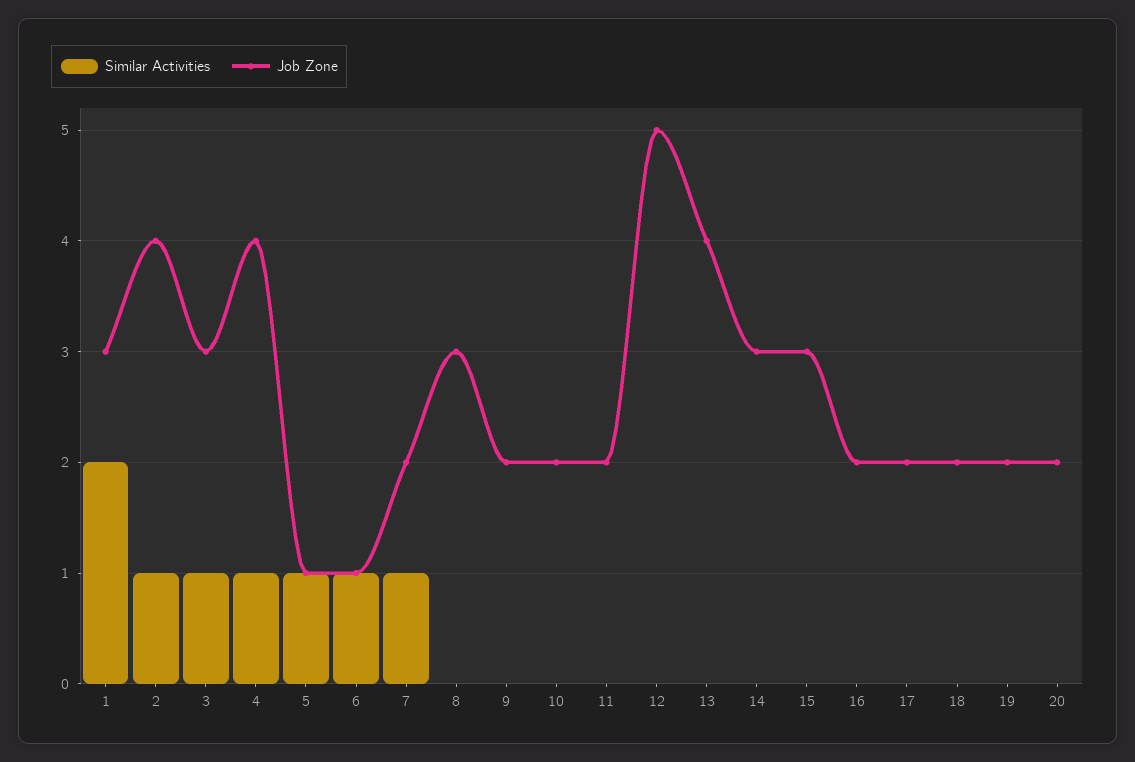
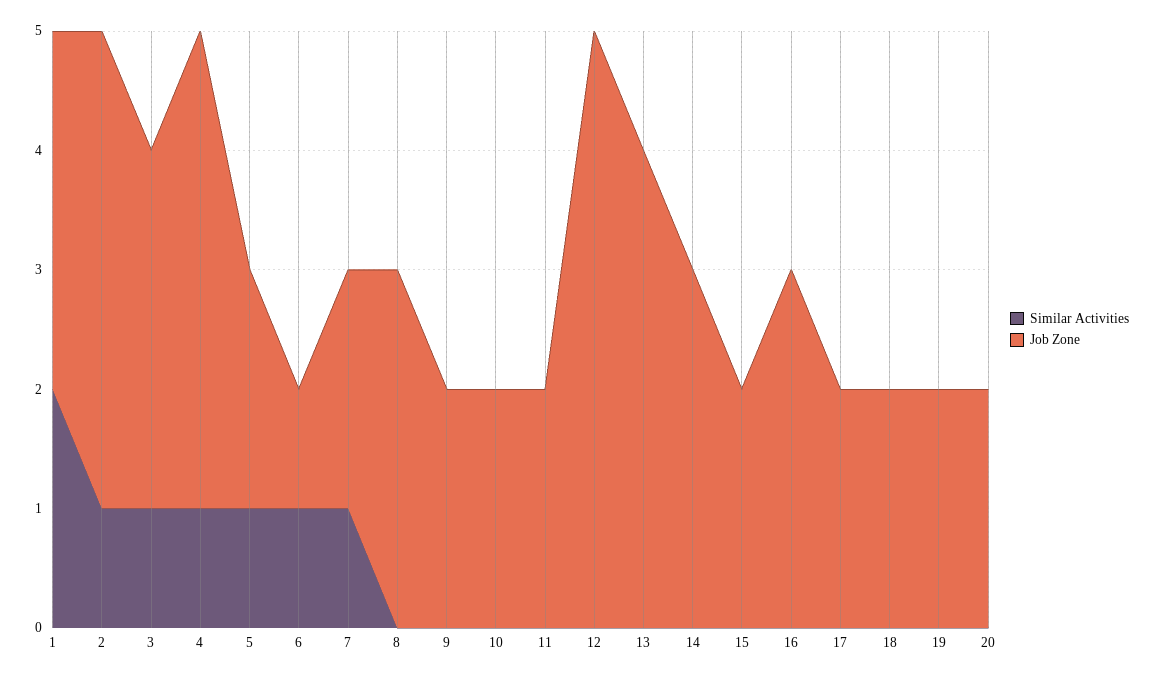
  {
    "Similar Activities": {
      "1": 2,
      "2": 1,
      "3": 1,
      "4": 1,
      "5": 1,
      "6": 1,
      "7": 1,
      "8": 0,
      "9": 0,
      "10": 0,
      "11": 0,
      "12": 0,
      "13": 0,
      "14": 0,
      "15": 0,
      "16": 0,
      "17": 0,
      "18": 0,
      "19": 0,
      "20": 0
    },
    "Job Zone": {
      "1": 3,
      "2": 4,
      "3": 3,
      "4": 4,
-     "5": 1,
+     "5": 2,
      "6": 1,
      "7": 2,
      "8": 3,
      "9": 2,
      "10": 2,
      "11": 2,
      "12": 5,
      "13": 4,
      "14": 3,
-     "15": 3,
+     "15": 2,
-     "16": 2,
+     "16": 3,
      "17": 2,
      "18": 2,
      "19": 2,
      "20": 2
    }
  }

